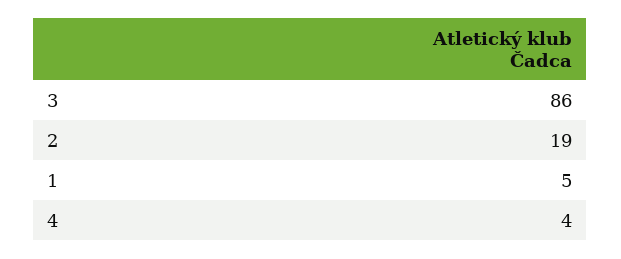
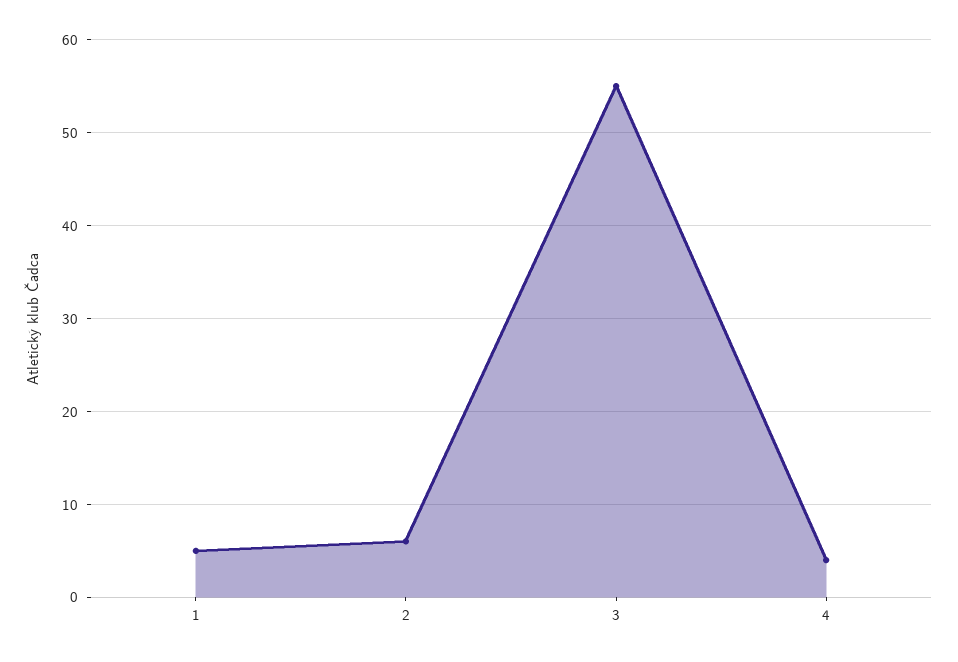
  {
-   "3": 86,
+   "3": 55,
-   "2": 19,
+   "2": 6,
    "1": 5,
    "4": 4
  }

